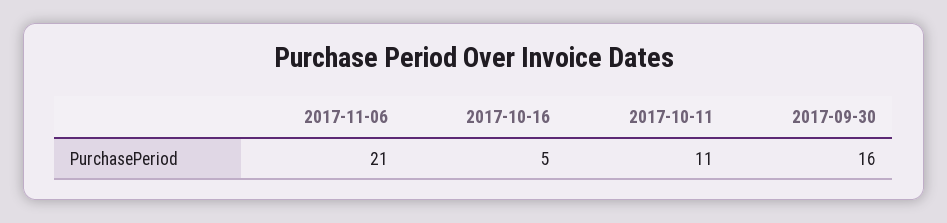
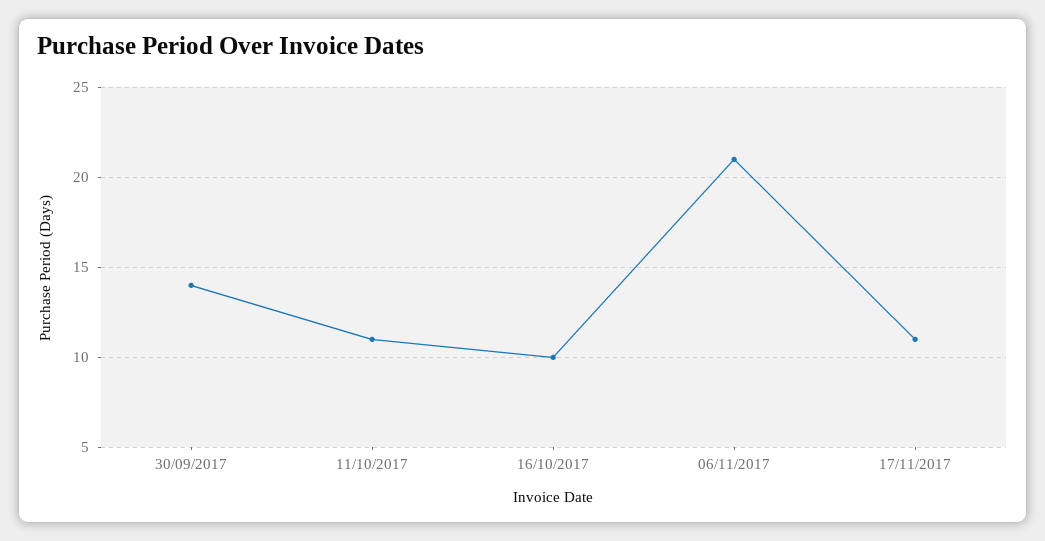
  {
    "2017-11-06": 21,
-   "2017-10-16": 5,
+   "2017-10-16": 10,
    "2017-10-11": 11,
-   "2017-09-30": 16
+   "2017-09-30": 14,
+   "17/11/2017": 11
  }

